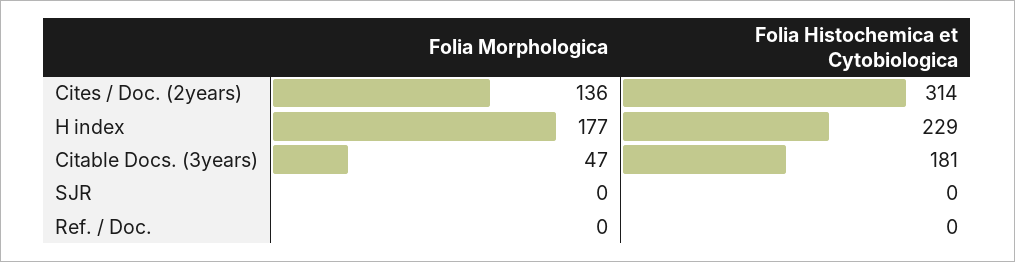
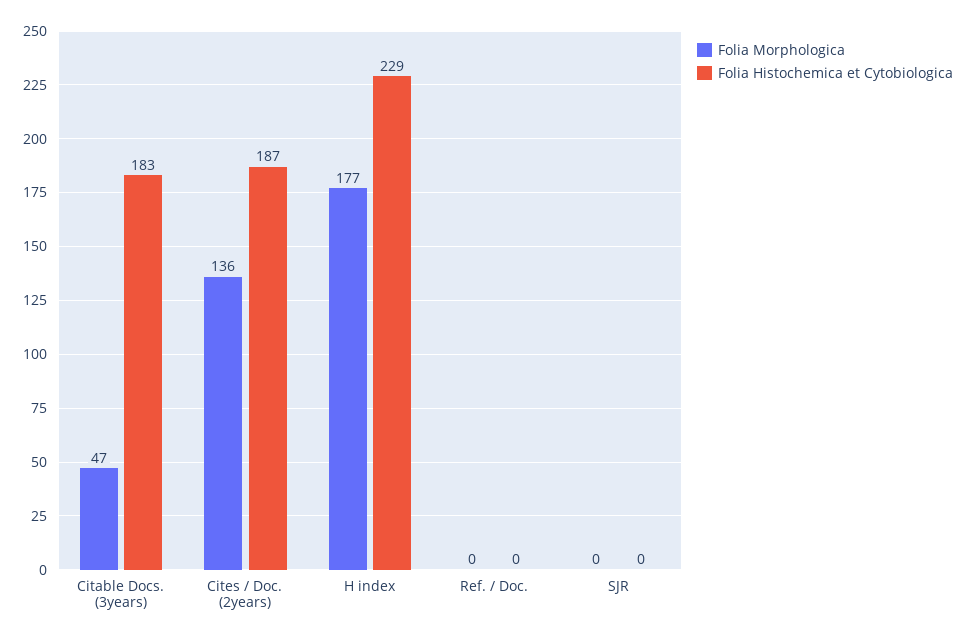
  {
    "Folia Morphologica": {
      "Cites / Doc. (2years)": 136,
      "H index": 177,
      "Citable Docs. (3years)": 47,
      "SJR": 0,
      "Ref. / Doc.": 0
    },
    "Folia Histochemica et Cytobiologica": {
-     "Cites / Doc. (2years)": 314,
+     "Cites / Doc. (2years)": 187,
      "H index": 229,
-     "Citable Docs. (3years)": 181,
+     "Citable Docs. (3years)": 183,
      "SJR": 0,
      "Ref. / Doc.": 0
    }
  }

